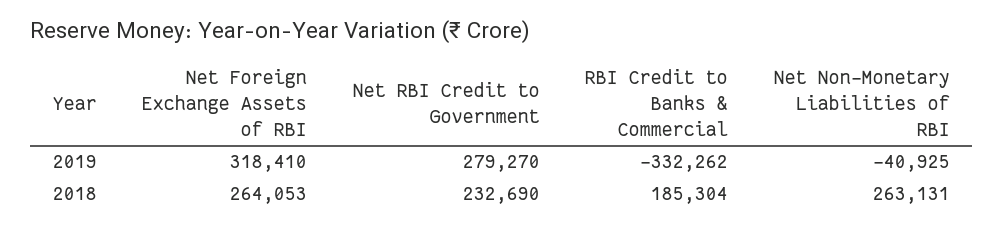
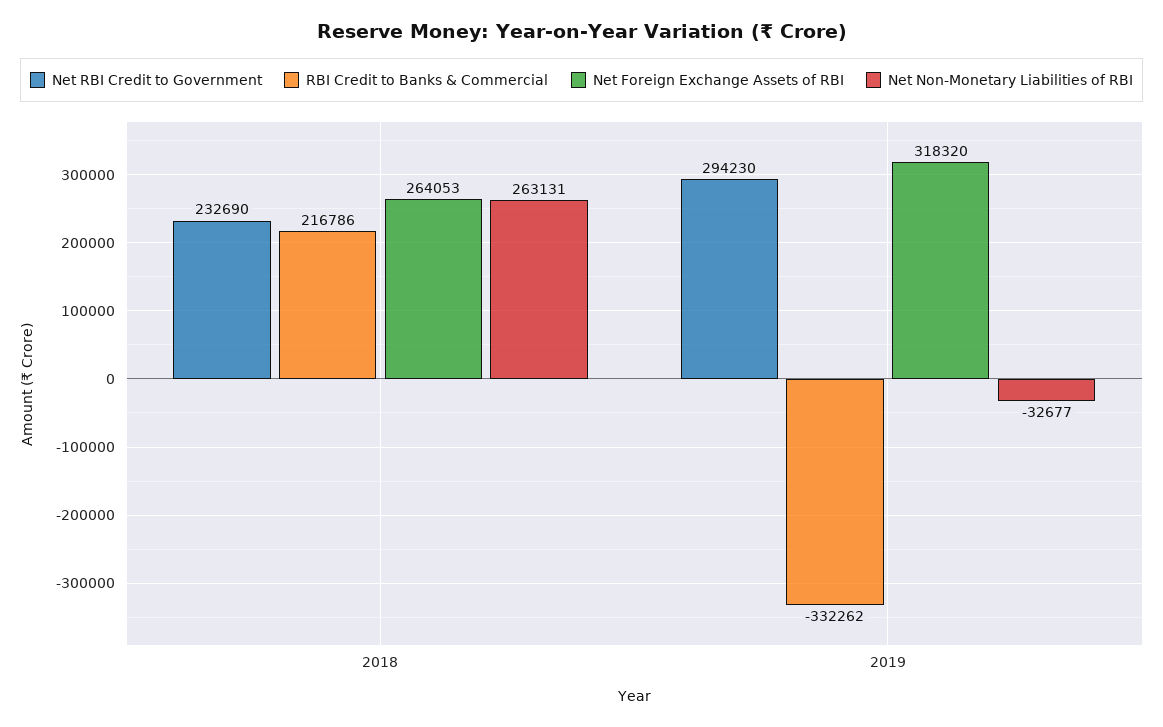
  {
    "Net Foreign Exchange Assets of RBI": {
-     "2019": 318410,
+     "2019": 318320,
      "2018": 264053
    },
    "Net RBI Credit to Government": {
-     "2019": 279270,
+     "2019": 294230,
      "2018": 232690
    },
    "RBI Credit to Banks & Commercial": {
      "2019": -332262,
-     "2018": 185304
+     "2018": 216786
    },
    "Net Non-Monetary Liabilities of RBI": {
-     "2019": -40925,
+     "2019": -32677,
      "2018": 263131
    }
  }

